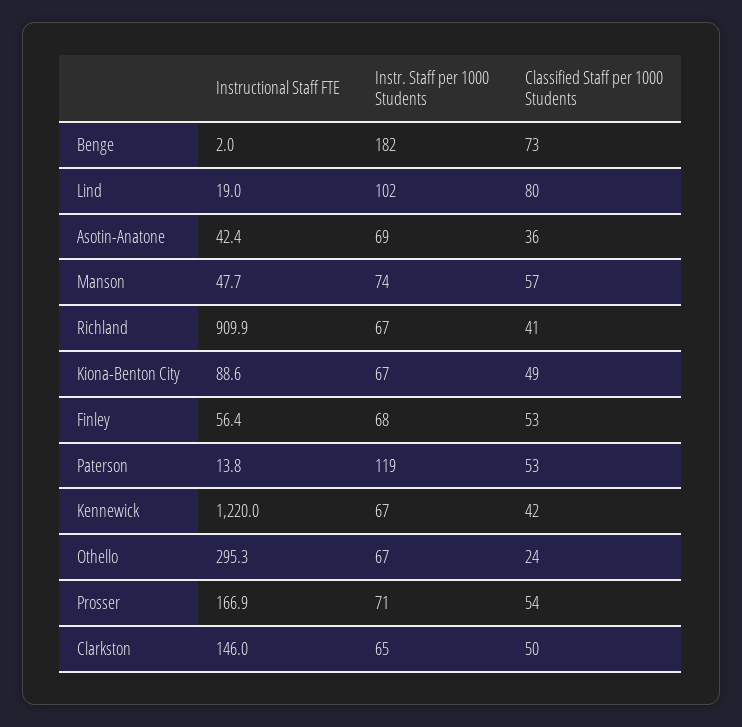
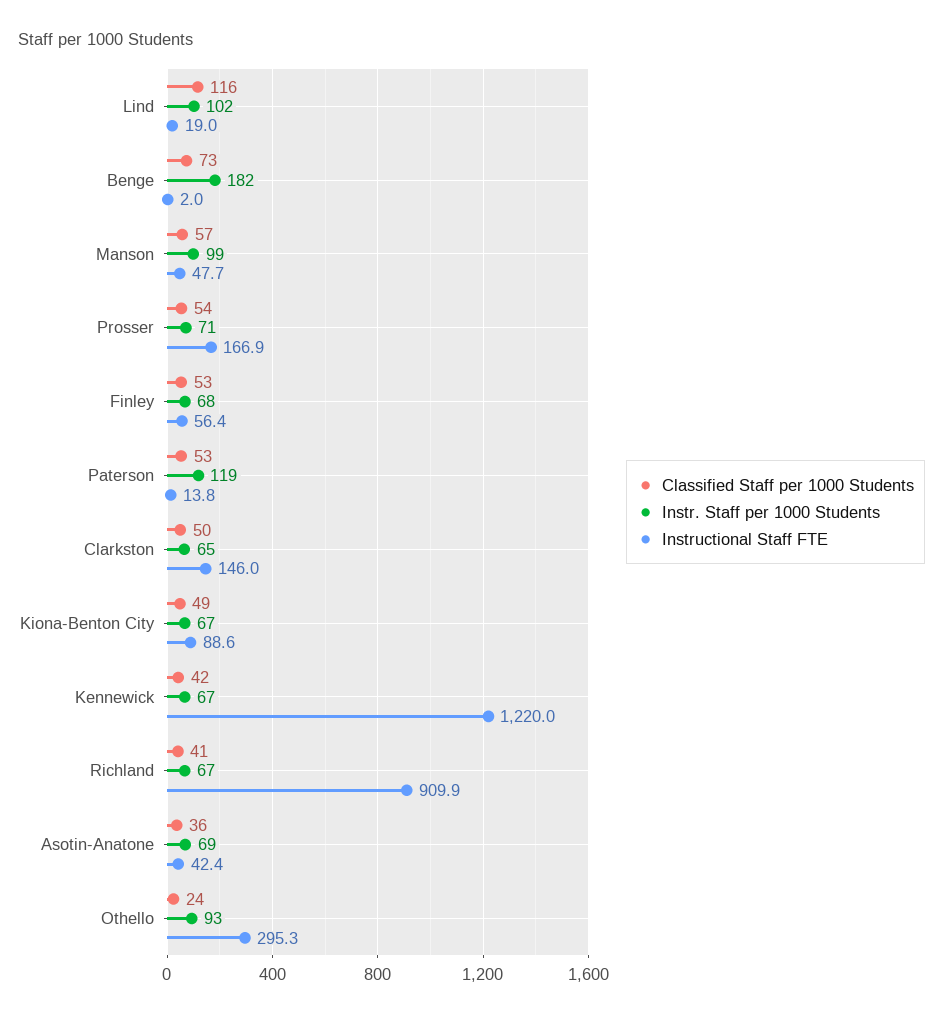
  {
    "Instructional Staff FTE": {
      "Benge": 2,
      "Lind": 19,
      "Asotin-Anatone": 42.4,
      "Manson": 47.7,
      "Richland": 909.9,
      "Kiona-Benton City": 88.6,
      "Finley": 56.4,
      "Paterson": 13.8,
      "Kennewick": 1220,
      "Othello": 295.3,
      "Prosser": 166.9,
      "Clarkston": 146
    },
    "Instr. Staff per 1000 Students": {
      "Benge": 182,
      "Lind": 102,
      "Asotin-Anatone": 69,
-     "Manson": 74,
+     "Manson": 99,
      "Richland": 67,
      "Kiona-Benton City": 67,
      "Finley": 68,
      "Paterson": 119,
      "Kennewick": 67,
-     "Othello": 67,
+     "Othello": 93,
      "Prosser": 71,
      "Clarkston": 65
    },
    "Classified Staff per 1000 Students": {
      "Benge": 73,
-     "Lind": 80,
+     "Lind": 116,
      "Asotin-Anatone": 36,
      "Manson": 57,
      "Richland": 41,
      "Kiona-Benton City": 49,
      "Finley": 53,
      "Paterson": 53,
      "Kennewick": 42,
      "Othello": 24,
      "Prosser": 54,
      "Clarkston": 50
    }
  }

